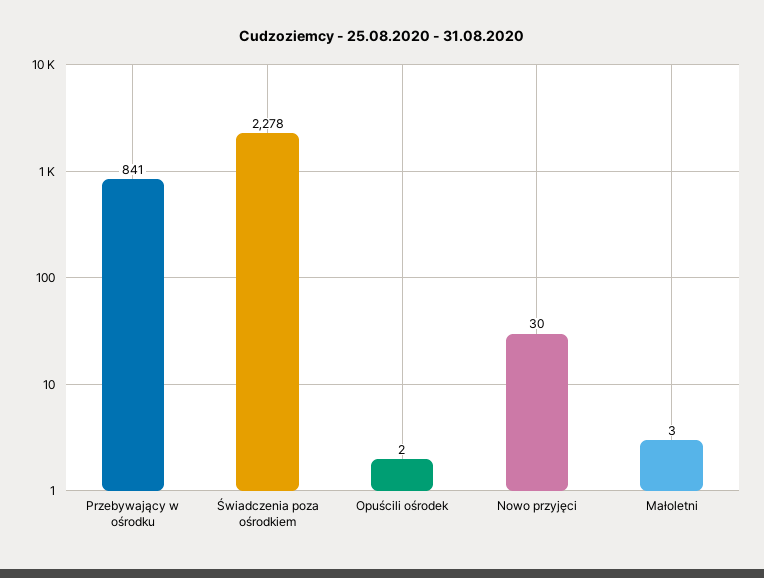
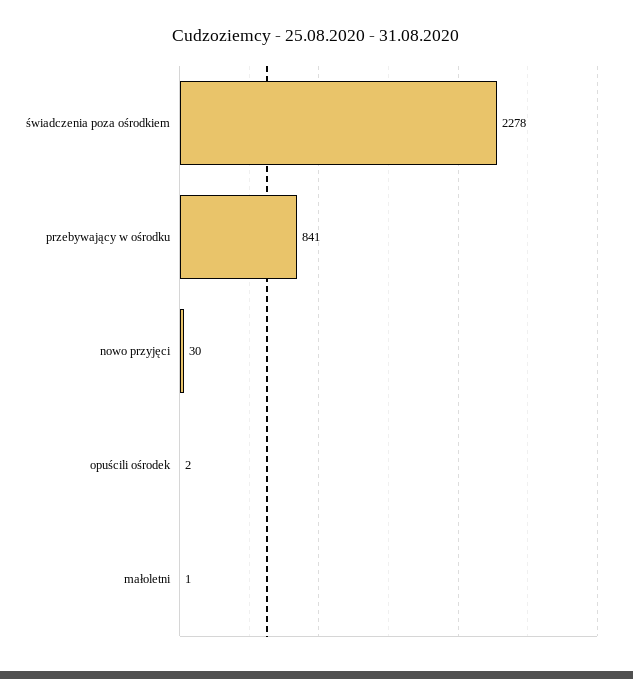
  {
    "Przebywający w ośrodku": 841,
    "Świadczenia poza ośrodkiem": 2278,
    "Opuścili ośrodek": 2,
    "Nowo przyjęci": 30,
-   "Małoletni": 3
+   "Małoletni": 1
  }

